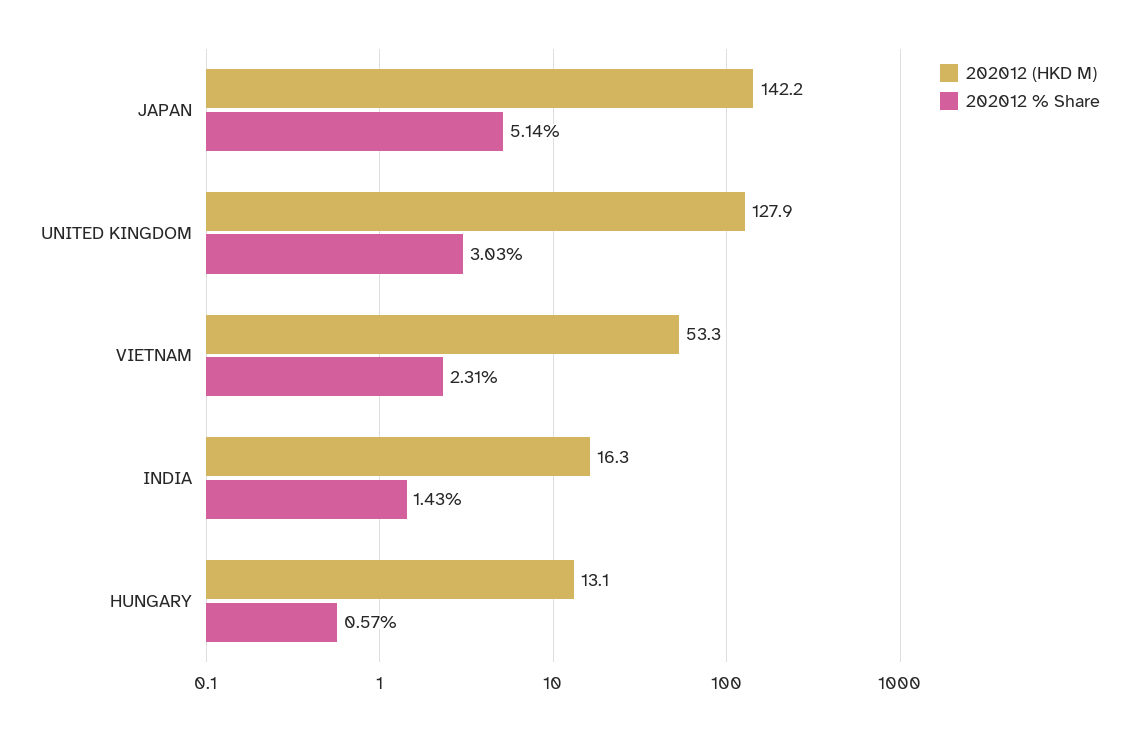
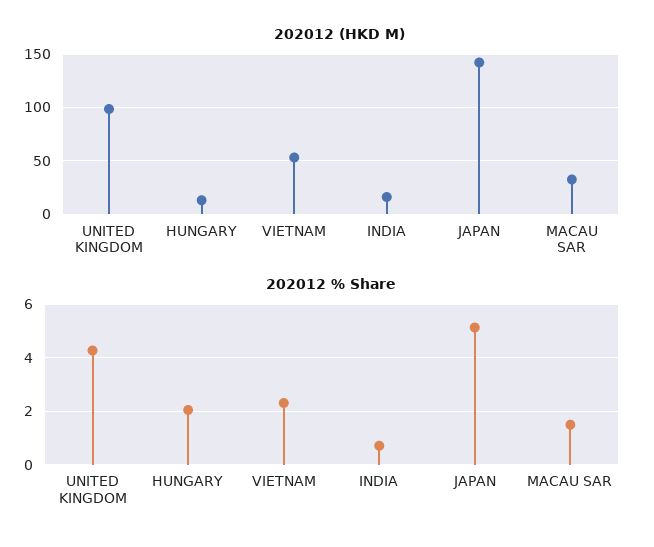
  {
    "202012 (HKD M)": {
      "JAPAN": 142.2,
-     "UNITED KINGDOM": 127.9,
+     "UNITED KINGDOM": 100,
      "VIETNAM": 53.3,
      "INDIA": 16.3,
-     "HUNGARY": 13.1
+     "HUNGARY": 13.1,
+     "MACAU SAR": 30
    },
    "202012 % Share": {
      "JAPAN": 5.14,
-     "UNITED KINGDOM": 3.03,
+     "UNITED KINGDOM": 4.25,
      "VIETNAM": 2.31,
-     "INDIA": 1.43,
+     "INDIA": 0.75,
-     "HUNGARY": 0.57
+     "HUNGARY": 2,
+     "MACAU SAR": 1.5
    }
  }

